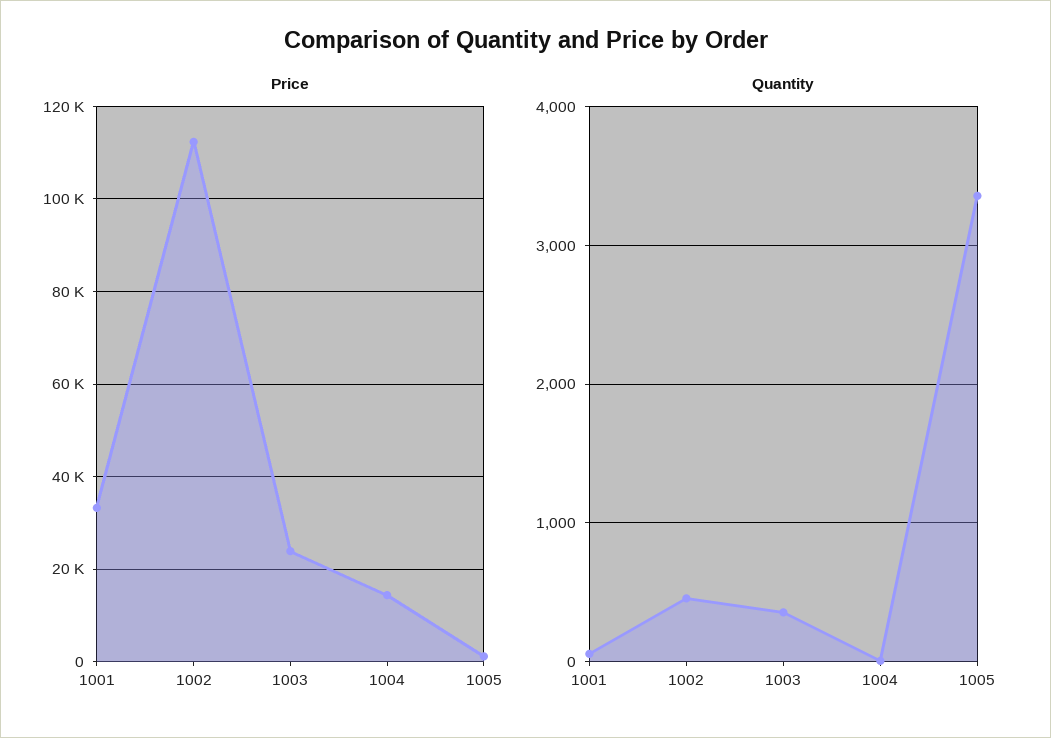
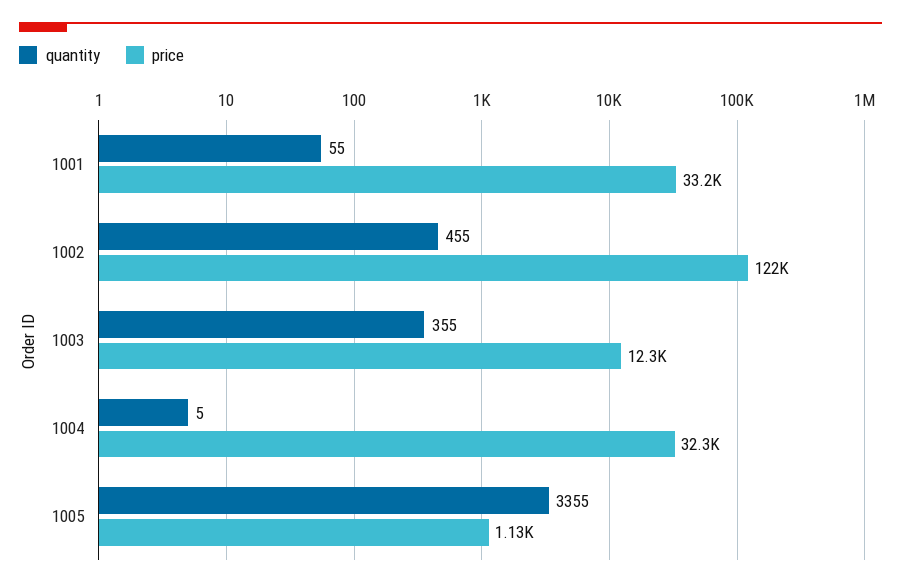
  {
    "Price": {
      "1001": 33200,
-     "1002": 112000,
+     "1002": 122000,
-     "1003": 24000,
+     "1003": 12300,
-     "1004": 14000,
+     "1004": 32300,
      "1005": 1130
    },
    "Quantity": {
      "1001": 55,
      "1002": 455,
      "1003": 355,
      "1004": 5,
      "1005": 3355
    }
  }

